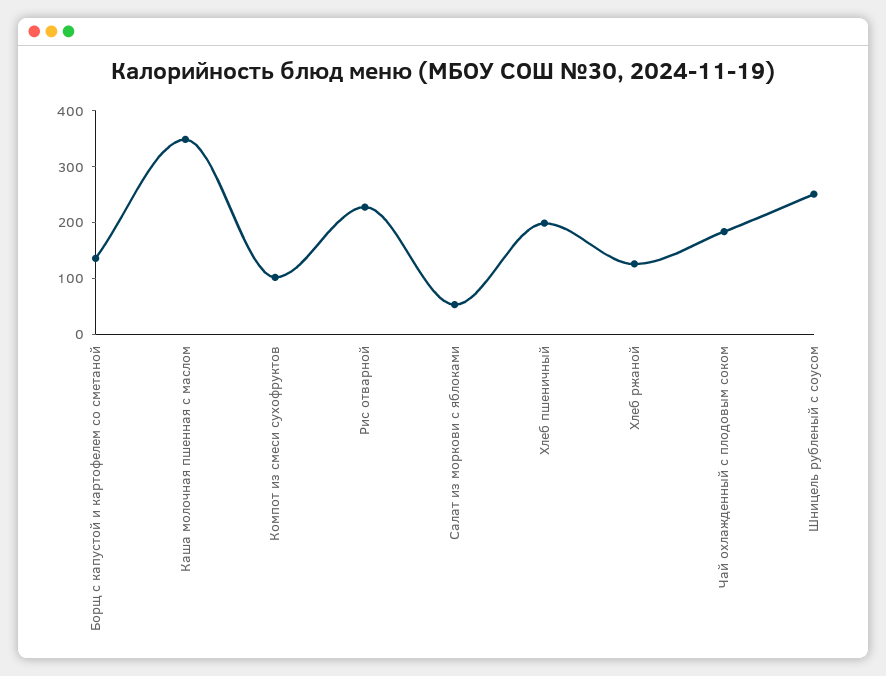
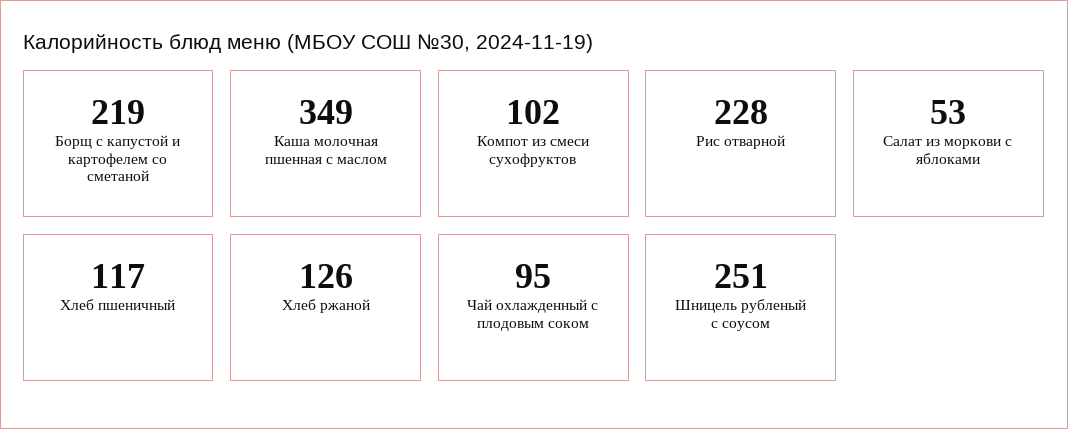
  {
-   "Борщ с капустой и картофелем со сметаной": 140,
+   "Борщ с капустой и картофелем со сметаной": 219,
    "Каша молочная пшенная с маслом": 349,
    "Компот из смеси сухофруктов": 102,
    "Рис отварной": 228,
    "Салат из моркови с яблоками": 53,
-   "Хлеб пшеничный": 200,
+   "Хлеб пшеничный": 117,
    "Хлеб ржаной": 126,
-   "Чай охлажденный с плодовым соком": 180,
+   "Чай охлажденный с плодовым соком": 95,
    "Шницель рубленый с соусом": 251
  }

